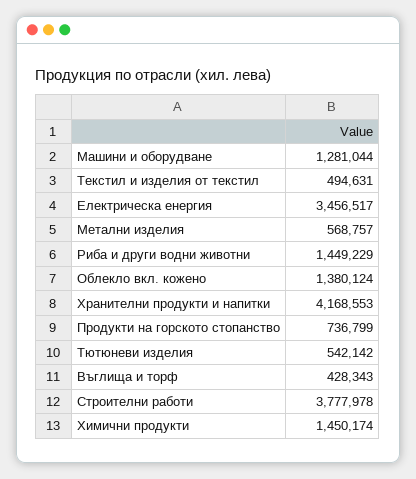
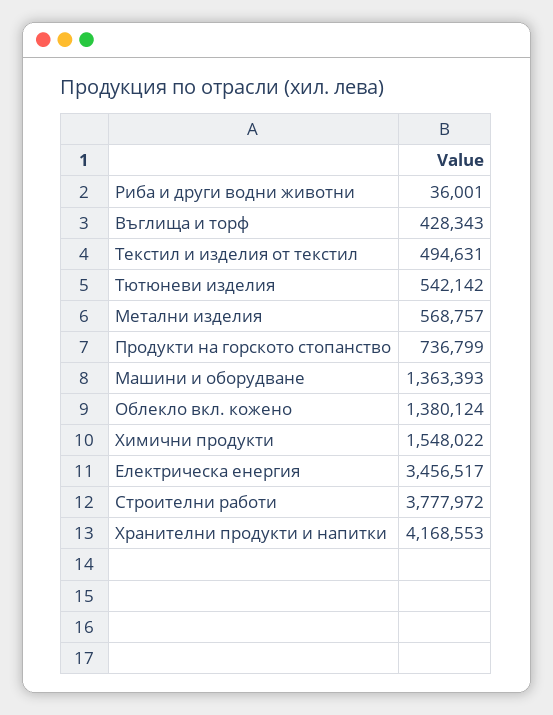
  {
-   "Машини и оборудване": 1281044,
+   "Машини и оборудване": 1363393,
    "Текстил и изделия от текстил": 494631,
    "Електрическа енергия": 3456517,
    "Метални изделия": 568757,
-   "Риба и други водни животни": 1449229,
+   "Риба и други водни животни": 36001,
    "Облекло вкл. кожено": 1380124,
    "Хранителни продукти и напитки": 4168553,
    "Продукти на горското стопанство": 736799,
    "Тютюневи изделия": 542142,
    "Въглища и торф": 428343,
-   "Строителни работи": 3777978,
+   "Строителни работи": 3777972,
-   "Химични продукти": 1450174
+   "Химични продукти": 1548022
  }

